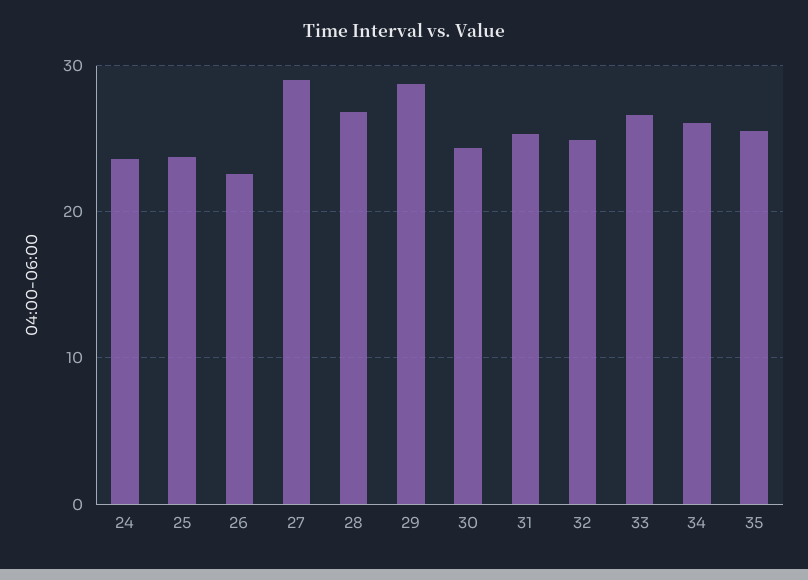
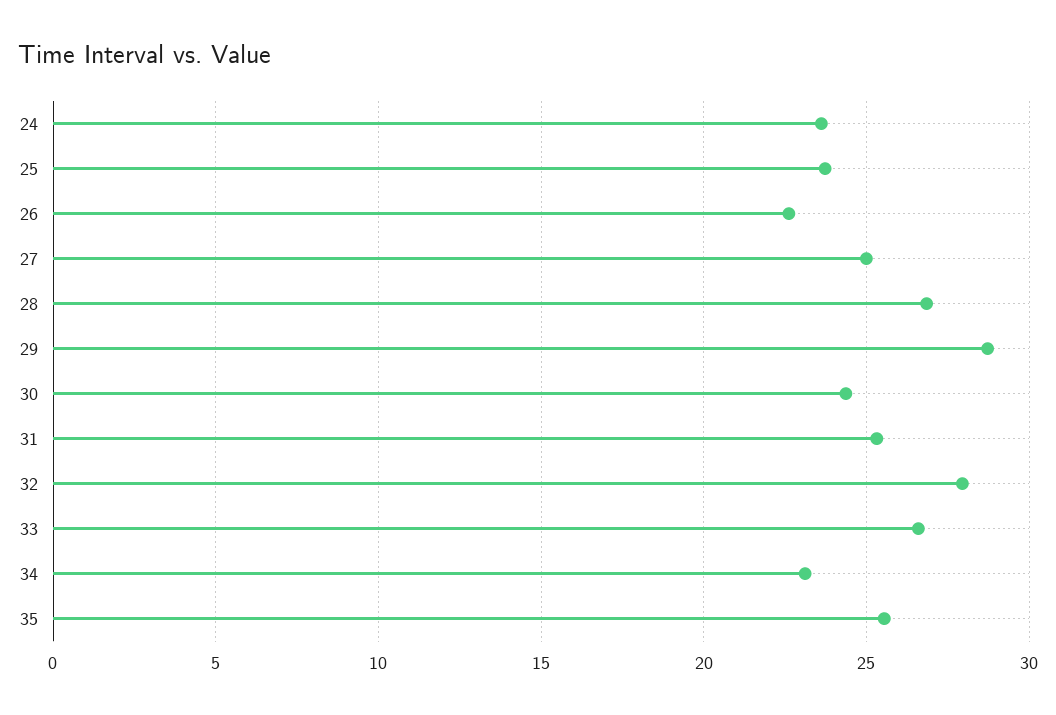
  {
    "24": 23.5,
    "25": 23.5,
    "26": 22.5,
-   "27": 29,
+   "27": 25,
    "28": 27,
    "29": 28.5,
    "30": 24.5,
    "31": 25.5,
-   "32": 25,
+   "32": 28,
    "33": 26.5,
-   "34": 26,
+   "34": 23,
    "35": 25.5
  }

